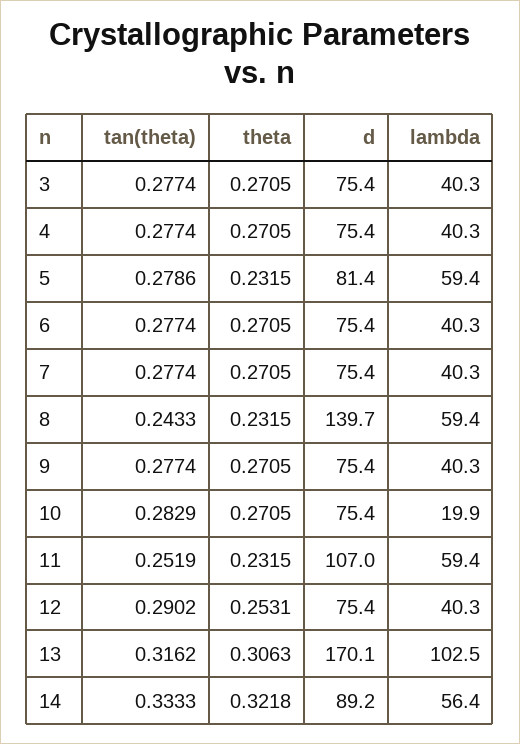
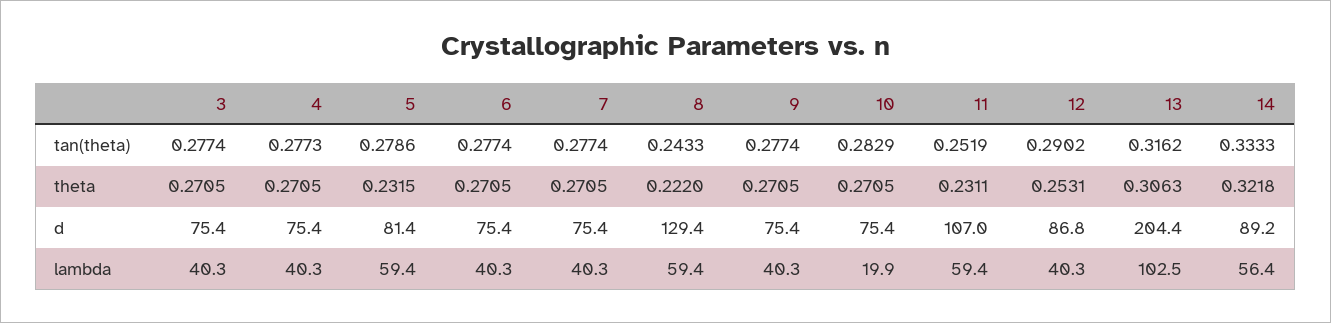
  {
    "tan(theta)": {
      "3": 0.2774,
-     "4": 0.2774,
+     "4": 0.2773,
      "5": 0.2786,
      "6": 0.2774,
      "7": 0.2774,
      "8": 0.2433,
      "9": 0.2774,
      "10": 0.2829,
      "11": 0.2519,
      "12": 0.2902,
      "13": 0.3162,
      "14": 0.3333
    },
    "theta": {
      "3": 0.2705,
      "4": 0.2705,
      "5": 0.2315,
      "6": 0.2705,
      "7": 0.2705,
-     "8": 0.2315,
+     "8": 0.222,
      "9": 0.2705,
      "10": 0.2705,
-     "11": 0.2315,
+     "11": 0.2311,
      "12": 0.2531,
      "13": 0.3063,
      "14": 0.3218
    },
    "d": {
      "3": 75.4,
      "4": 75.4,
      "5": 81.4,
      "6": 75.4,
      "7": 75.4,
-     "8": 139.7,
+     "8": 129.4,
      "9": 75.4,
      "10": 75.4,
      "11": 107,
-     "12": 75.4,
+     "12": 86.8,
-     "13": 170.1,
+     "13": 204.4,
      "14": 89.2
    },
    "lambda": {
      "3": 40.3,
      "4": 40.3,
      "5": 59.4,
      "6": 40.3,
      "7": 40.3,
      "8": 59.4,
      "9": 40.3,
      "10": 19.9,
      "11": 59.4,
      "12": 40.3,
      "13": 102.5,
      "14": 56.4
    }
  }

